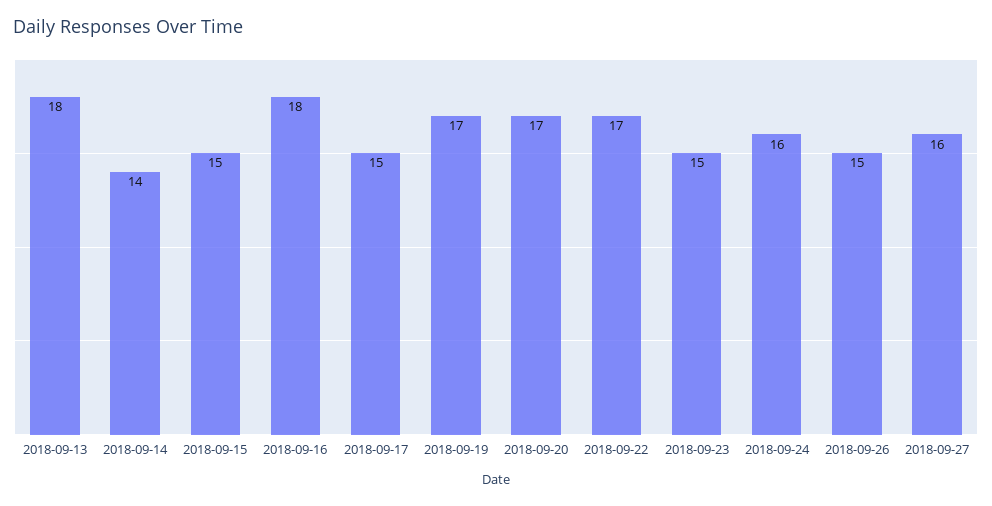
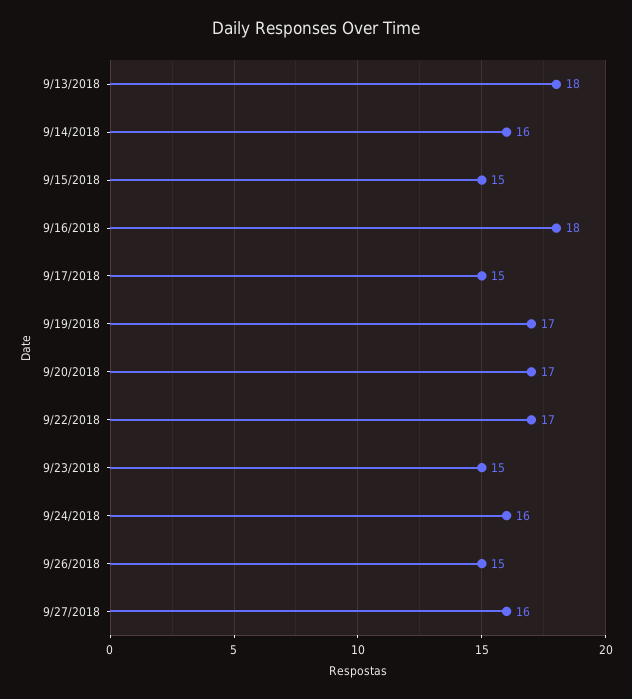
  {
    "2018-09-13": 18,
-   "2018-09-14": 14,
+   "2018-09-14": 16,
    "2018-09-15": 15,
    "2018-09-16": 18,
    "2018-09-17": 15,
    "2018-09-19": 17,
    "2018-09-20": 17,
    "2018-09-22": 17,
    "2018-09-23": 15,
    "2018-09-24": 16,
    "2018-09-26": 15,
    "2018-09-27": 16
  }

